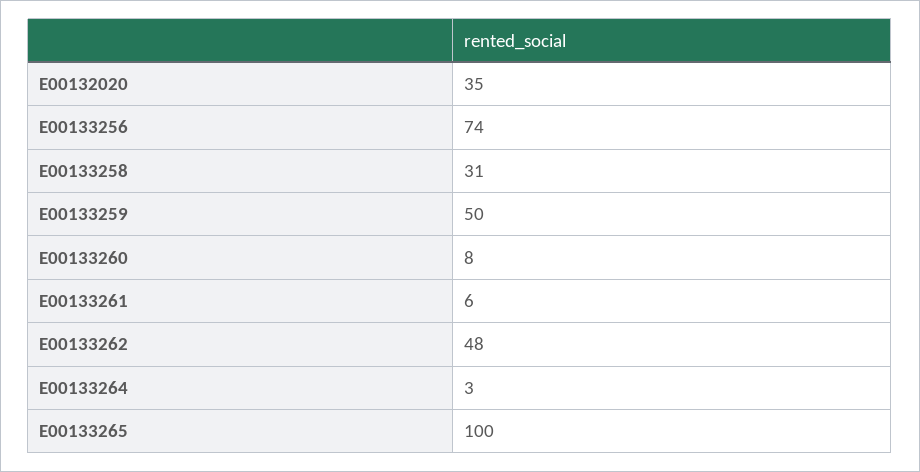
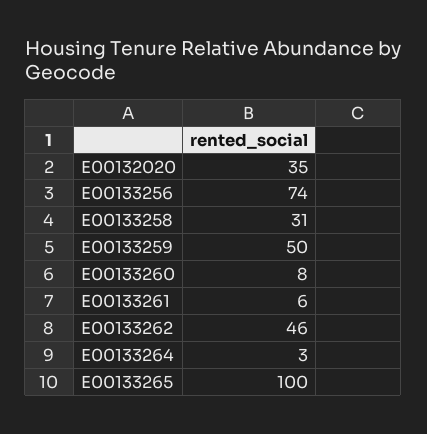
  {
    "E00132020": 35,
    "E00133256": 74,
    "E00133258": 31,
    "E00133259": 50,
    "E00133260": 8,
    "E00133261": 6,
-   "E00133262": 48,
+   "E00133262": 46,
    "E00133264": 3,
    "E00133265": 100
  }

